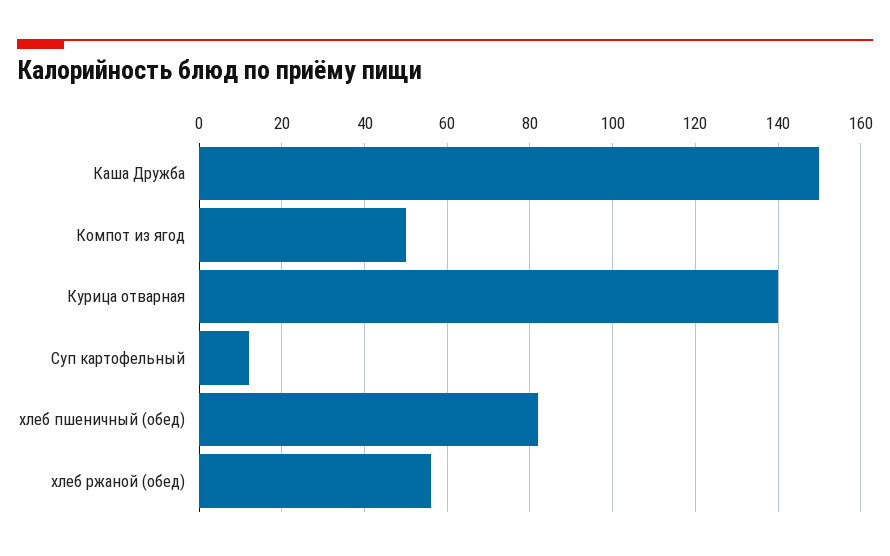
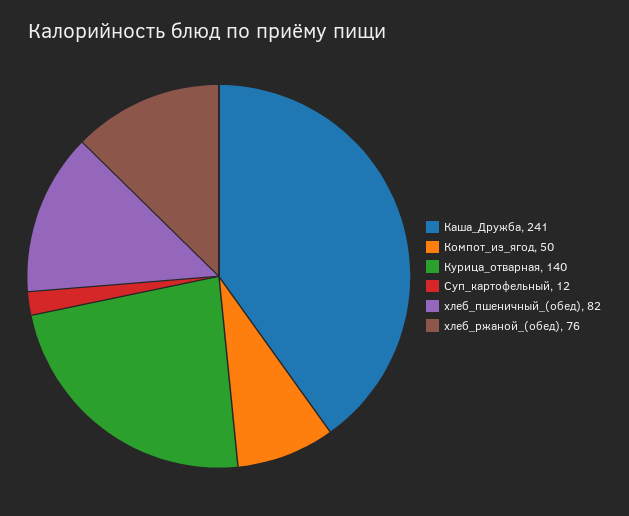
  {
-   "Каша Дружба": 150,
+   "Каша Дружба": 241,
    "Компот из ягод": 50,
    "Курица отварная": 140,
    "Суп картофельный": 12,
    "хлеб пшеничный (обед)": 82,
-   "хлеб ржаной (обед)": 55
+   "хлеб ржаной (обед)": 76
  }

